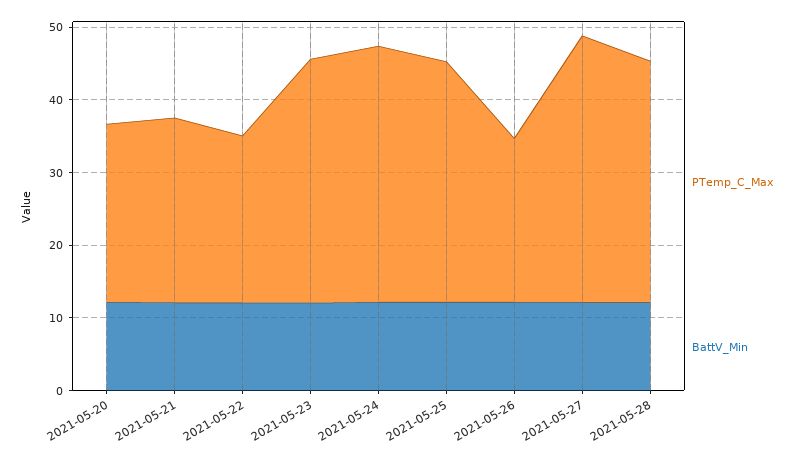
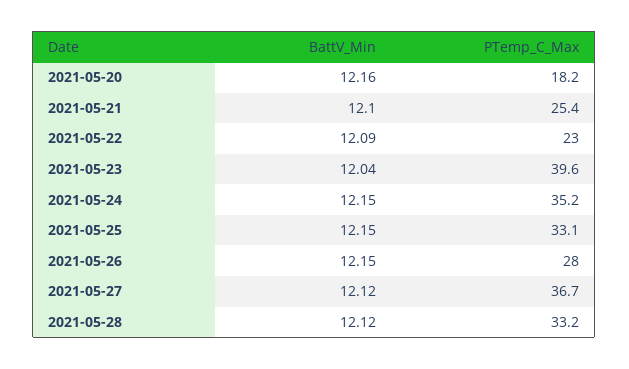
  {
    "PTemp_C_Max": {
-     "2021-05-20": 24,
+     "2021-05-20": 18.2,
      "2021-05-21": 25.4,
      "2021-05-22": 23,
-     "2021-05-23": 34,
+     "2021-05-23": 39.6,
      "2021-05-24": 35.2,
      "2021-05-25": 33.1,
-     "2021-05-26": 22,
+     "2021-05-26": 28,
      "2021-05-27": 36.7,
      "2021-05-28": 33.2
    },
    "BattV_Min": {
      "2021-05-20": 12.16,
      "2021-05-21": 12.1,
      "2021-05-22": 12.09,
      "2021-05-23": 12.04,
      "2021-05-24": 12.15,
      "2021-05-25": 12.15,
      "2021-05-26": 12.15,
      "2021-05-27": 12.12,
      "2021-05-28": 12.12
    }
  }

